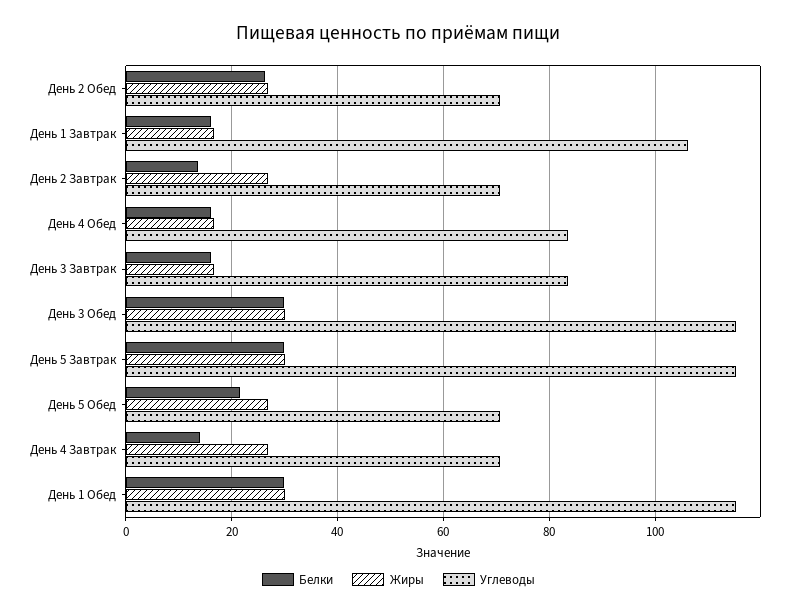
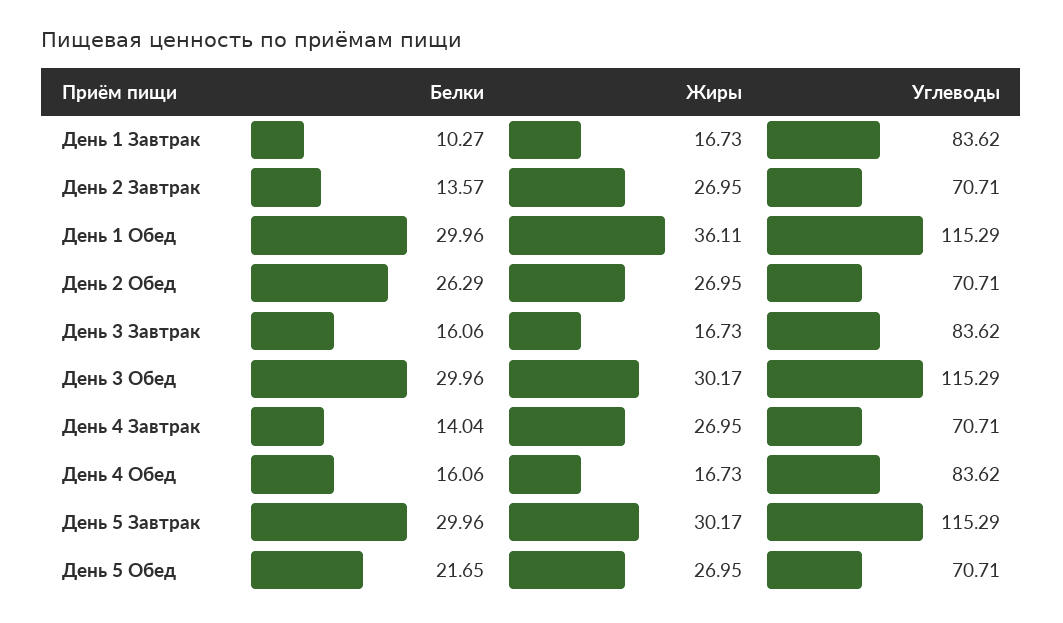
  {
    "Белки": {
      "День 2 Обед": 26.29,
-     "День 1 Завтрак": 16,
+     "День 1 Завтрак": 10.27,
      "День 2 Завтрак": 13.57,
      "День 4 Обед": 16.06,
      "День 3 Завтрак": 16.06,
      "День 3 Обед": 29.96,
      "День 5 Завтрак": 29.96,
      "День 5 Обед": 21.65,
      "День 4 Завтрак": 14.04,
      "День 1 Обед": 29.96
    },
    "Жиры": {
      "День 2 Обед": 26.95,
      "День 1 Завтрак": 16.73,
      "День 2 Завтрак": 26.95,
      "День 4 Обед": 16.73,
      "День 3 Завтрак": 16.73,
      "День 3 Обед": 30.17,
      "День 5 Завтрак": 30.17,
      "День 5 Обед": 26.95,
      "День 4 Завтрак": 26.95,
-     "День 1 Обед": 30
+     "День 1 Обед": 36.11
    },
    "Углеводы": {
      "День 2 Обед": 70.71,
-     "День 1 Завтрак": 106,
+     "День 1 Завтрак": 83.62,
      "День 2 Завтрак": 70.71,
      "День 4 Обед": 83.62,
      "День 3 Завтрак": 83.62,
      "День 3 Обед": 115.29,
      "День 5 Завтрак": 115.29,
      "День 5 Обед": 70.71,
      "День 4 Завтрак": 70.71,
      "День 1 Обед": 115.29
    }
  }

